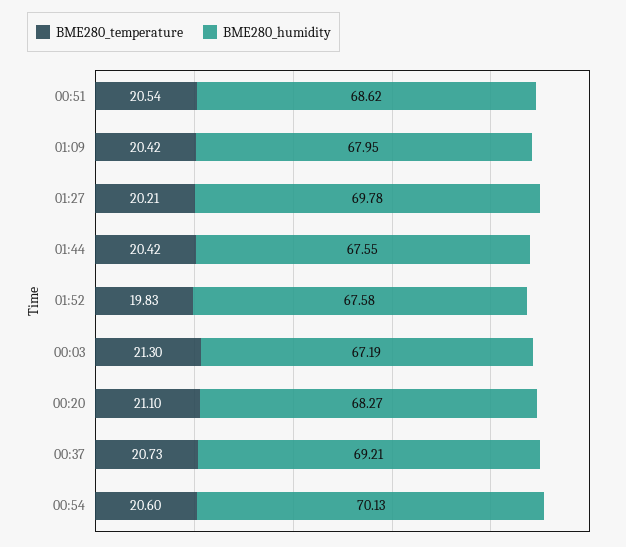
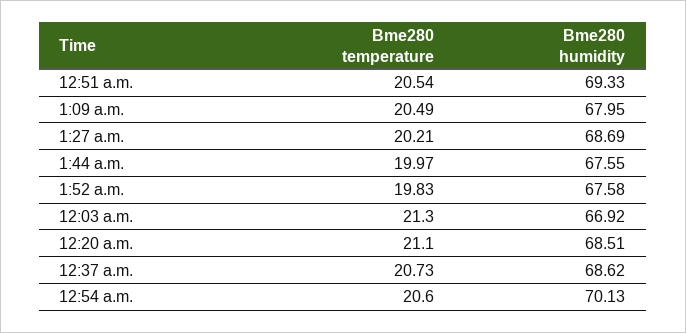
  {
    "BME280_temperature": {
      "00:51": 20.54,
-     "01:09": 20.42,
+     "01:09": 20.49,
      "01:27": 20.21,
-     "01:44": 20.42,
+     "01:44": 19.97,
      "01:52": 19.83,
      "00:03": 21.3,
      "00:20": 21.1,
      "00:37": 20.73,
      "00:54": 20.6
    },
    "BME280_humidity": {
-     "00:51": 68.62,
+     "00:51": 69.33,
      "01:09": 67.95,
-     "01:27": 69.78,
+     "01:27": 68.69,
      "01:44": 67.55,
      "01:52": 67.58,
-     "00:03": 67.19,
+     "00:03": 66.92,
-     "00:20": 68.27,
+     "00:20": 68.51,
-     "00:37": 69.21,
+     "00:37": 68.62,
      "00:54": 70.13
    }
  }

